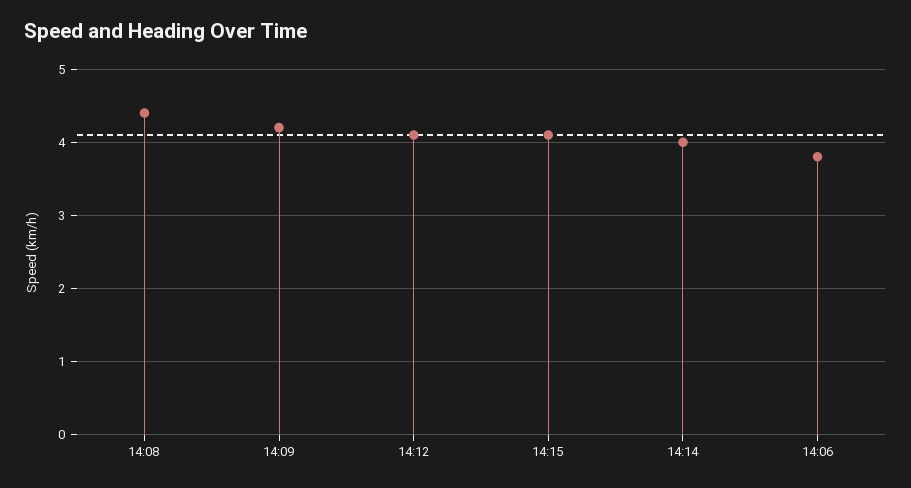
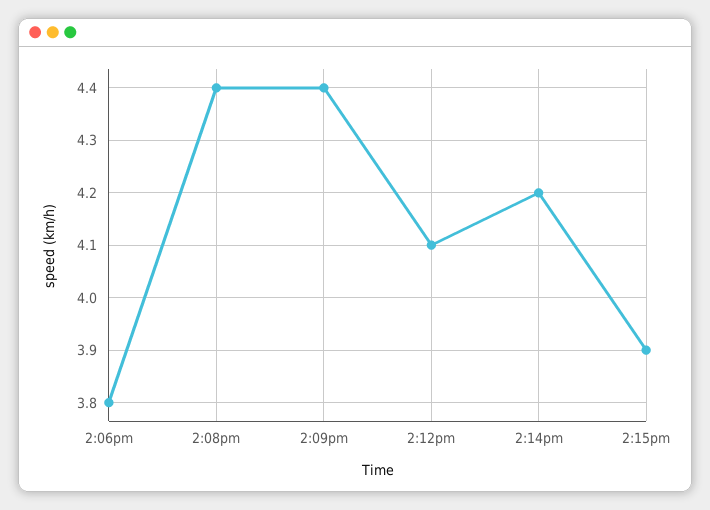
  {
    "14:08": 4.4,
-   "14:09": 4.2,
+   "14:09": 4.4,
    "14:12": 4.1,
-   "14:15": 4.1,
+   "14:15": 3.9,
-   "14:14": 4,
+   "14:14": 4.2,
    "14:06": 3.8
  }

